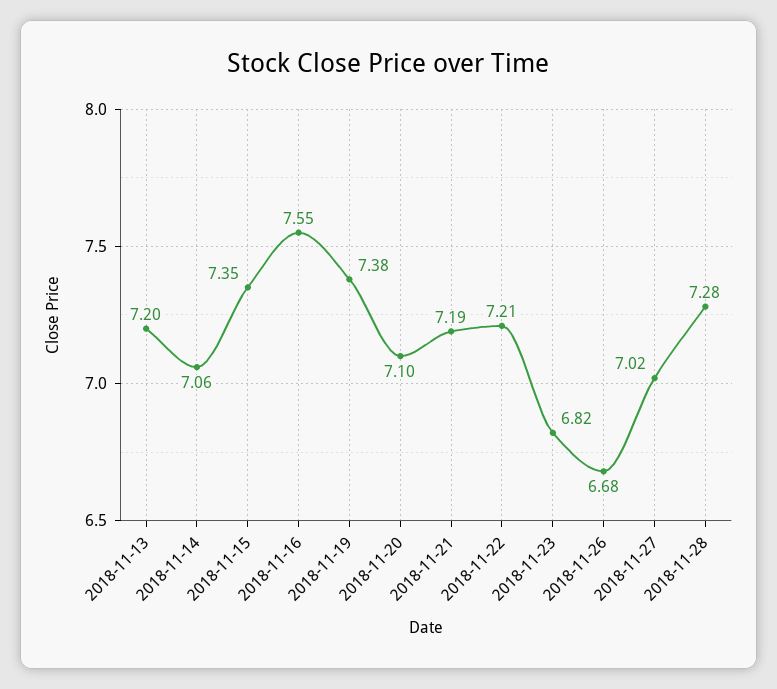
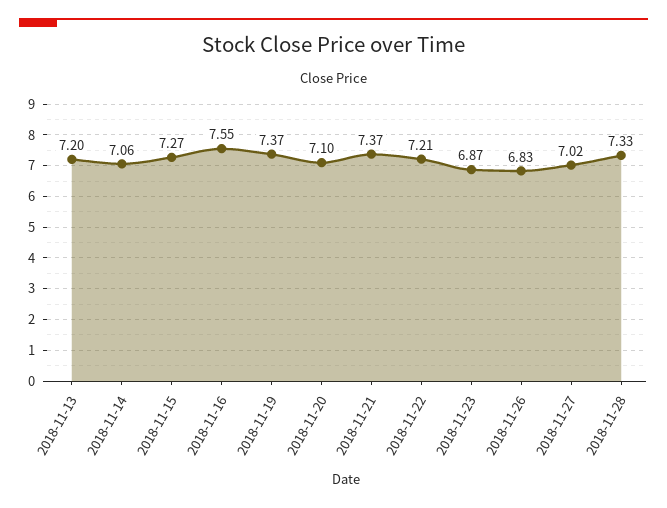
  {
    "2018-11-13": 7.2,
    "2018-11-14": 7.06,
-   "2018-11-15": 7.35,
+   "2018-11-15": 7.27,
    "2018-11-16": 7.55,
-   "2018-11-19": 7.38,
+   "2018-11-19": 7.37,
    "2018-11-20": 7.1,
-   "2018-11-21": 7.19,
+   "2018-11-21": 7.37,
    "2018-11-22": 7.21,
-   "2018-11-23": 6.82,
+   "2018-11-23": 6.87,
-   "2018-11-26": 6.68,
+   "2018-11-26": 6.83,
    "2018-11-27": 7.02,
-   "2018-11-28": 7.28
+   "2018-11-28": 7.33
  }

